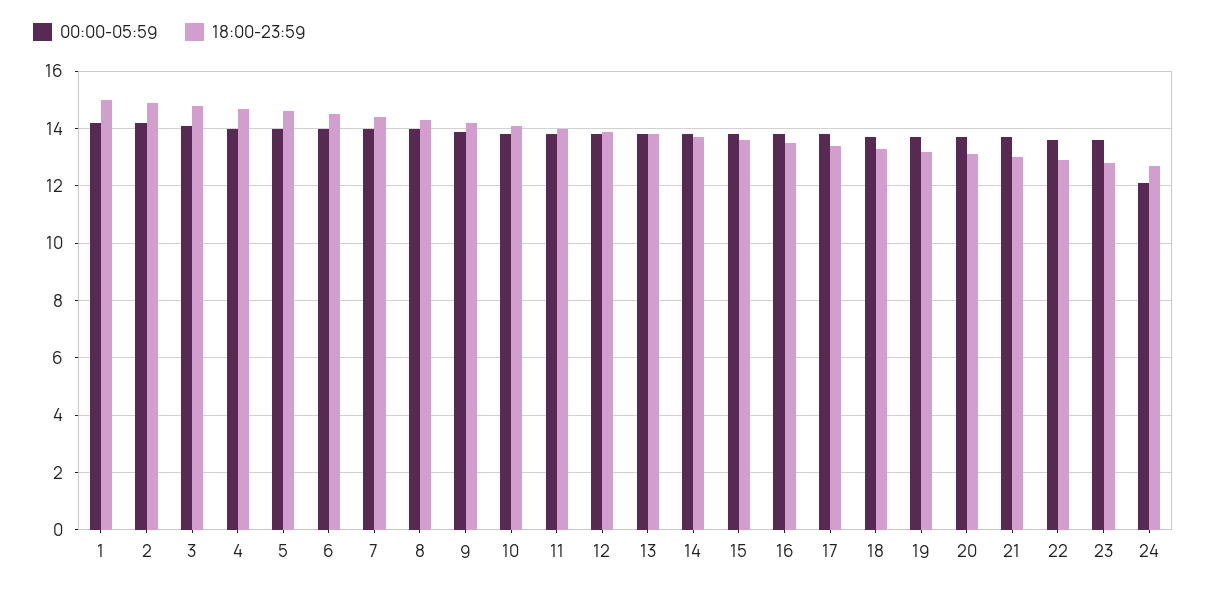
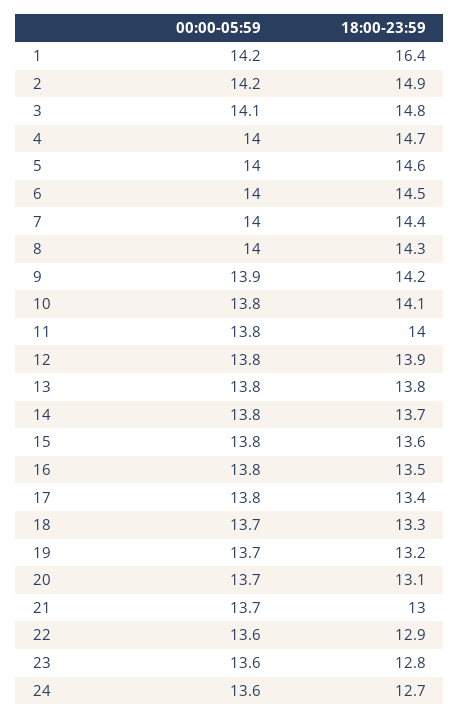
  {
    "00:00-05:59": {
      "1": 14.2,
      "2": 14.2,
      "3": 14.1,
      "4": 14,
      "5": 14,
      "6": 14,
      "7": 14,
      "8": 14,
      "9": 13.9,
      "10": 13.8,
      "11": 13.8,
      "12": 13.8,
      "13": 13.8,
      "14": 13.8,
      "15": 13.8,
      "16": 13.8,
      "17": 13.8,
      "18": 13.7,
      "19": 13.7,
      "20": 13.7,
      "21": 13.7,
      "22": 13.6,
      "23": 13.6,
-     "24": 12
+     "24": 13.6
    },
    "18:00-23:59": {
-     "1": 15,
+     "1": 16.4,
      "2": 14.9,
      "3": 14.8,
      "4": 14.7,
      "5": 14.6,
      "6": 14.5,
      "7": 14.4,
      "8": 14.3,
      "9": 14.2,
      "10": 14.1,
      "11": 14,
      "12": 13.9,
      "13": 13.8,
      "14": 13.7,
      "15": 13.6,
      "16": 13.5,
      "17": 13.4,
      "18": 13.3,
      "19": 13.2,
      "20": 13.1,
      "21": 13,
      "22": 12.9,
      "23": 12.8,
      "24": 12.7
    }
  }

